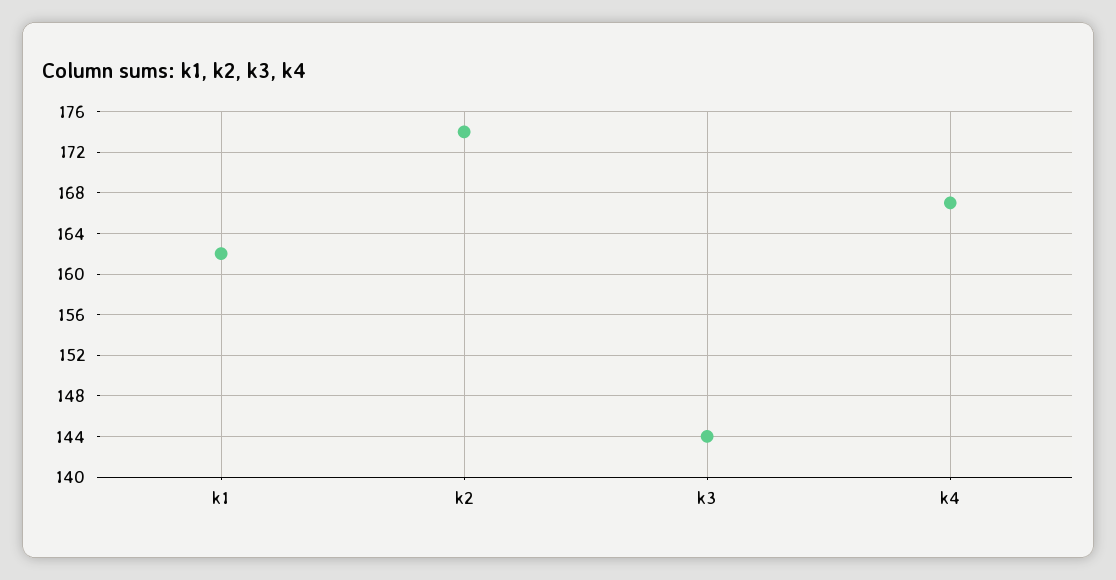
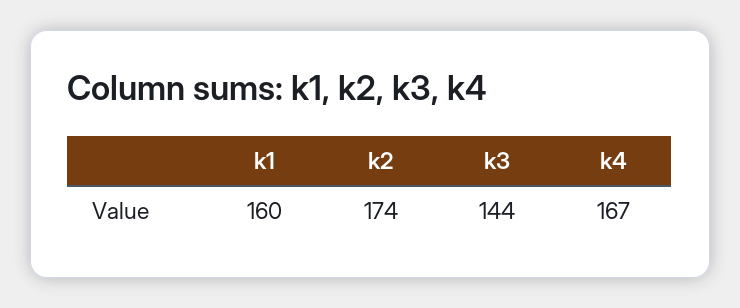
  {
-   "k1": 162,
+   "k1": 160,
    "k2": 174,
    "k3": 144,
    "k4": 167
  }

